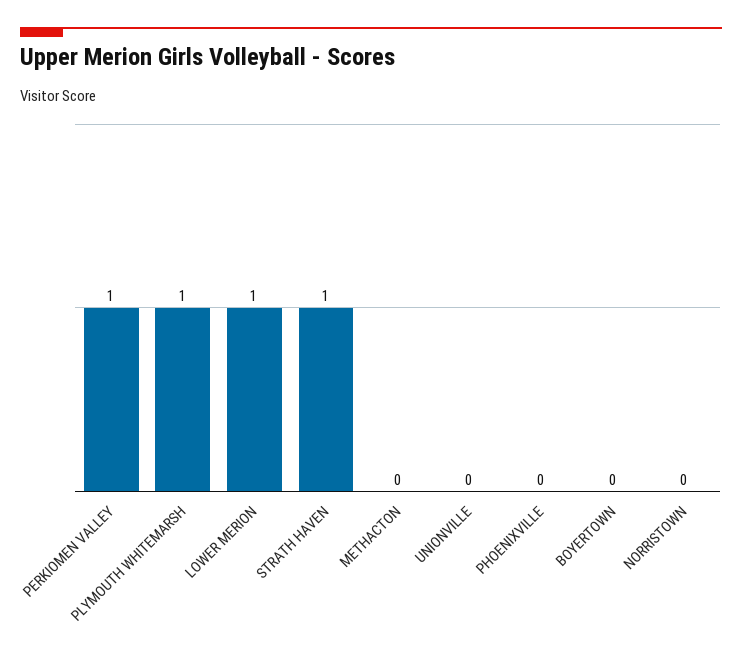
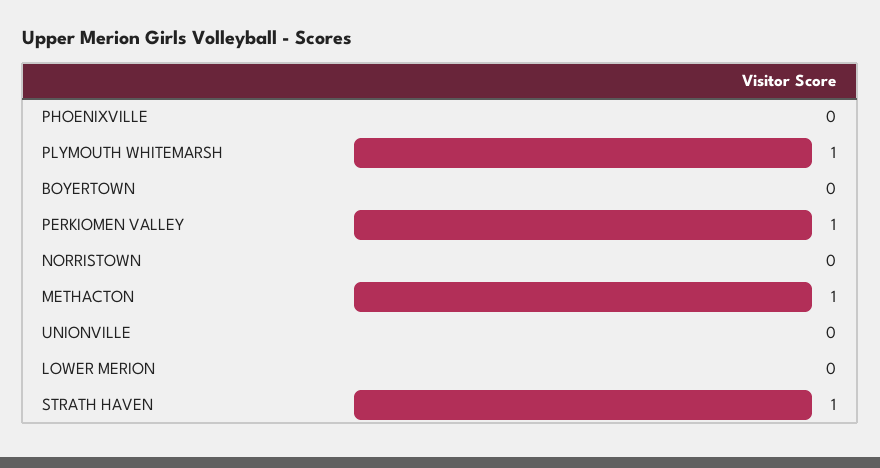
  {
    "PERKIOMEN VALLEY": 1,
    "PLYMOUTH WHITEMARSH": 1,
-   "LOWER MERION": 1,
+   "LOWER MERION": 0,
    "STRATH HAVEN": 1,
-   "METHACTON": 0,
+   "METHACTON": 1,
    "UNIONVILLE": 0,
    "PHOENIXVILLE": 0,
    "BOYERTOWN": 0,
    "NORRISTOWN": 0
  }

